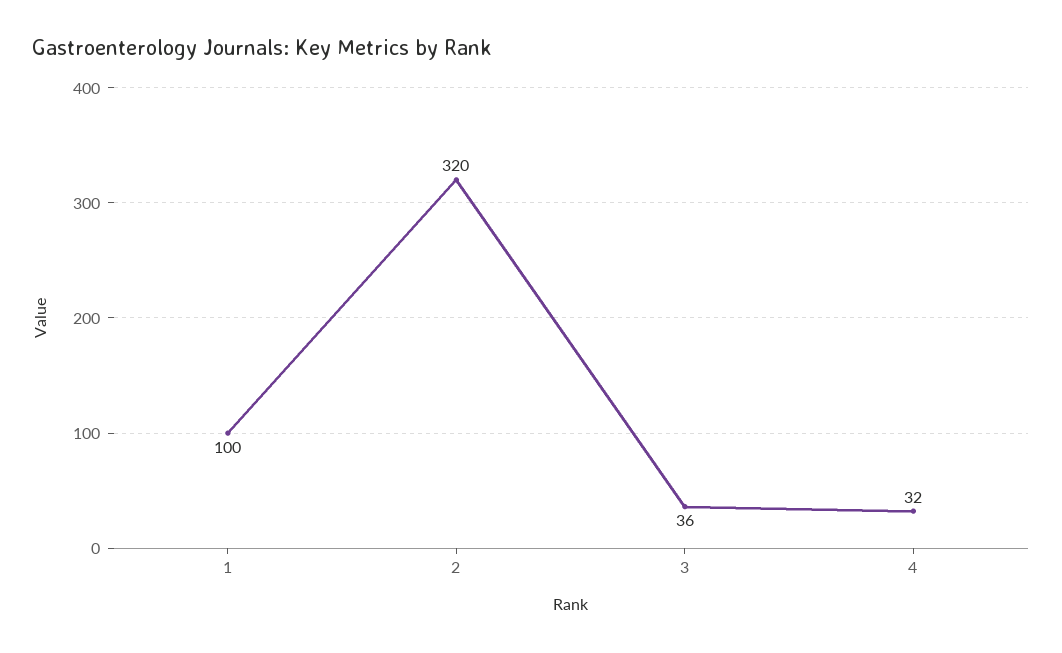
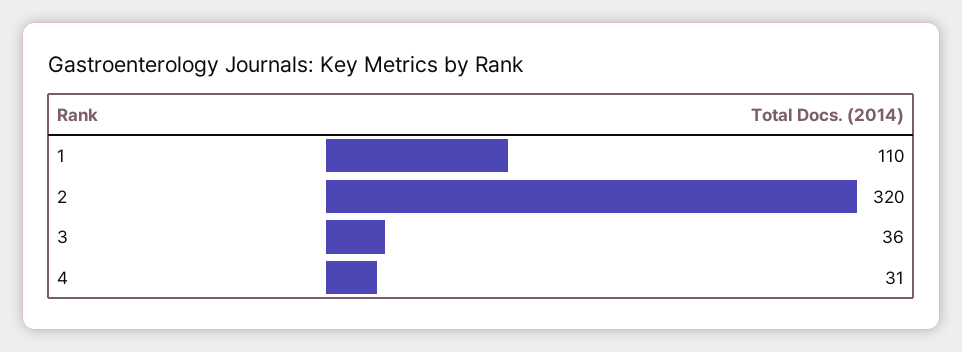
  {
-   "1": 100,
+   "1": 110,
    "2": 320,
    "3": 36,
-   "4": 32
+   "4": 31
  }

